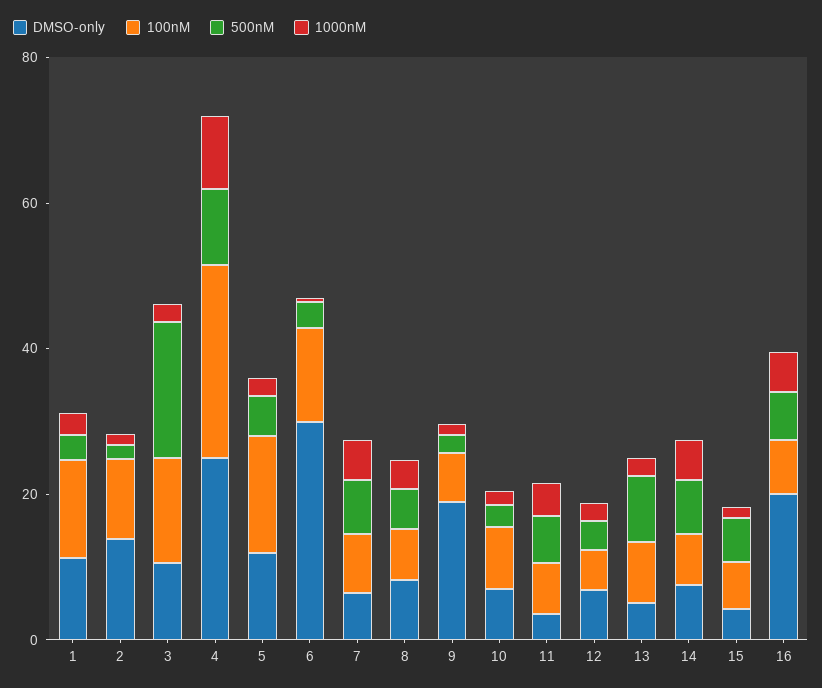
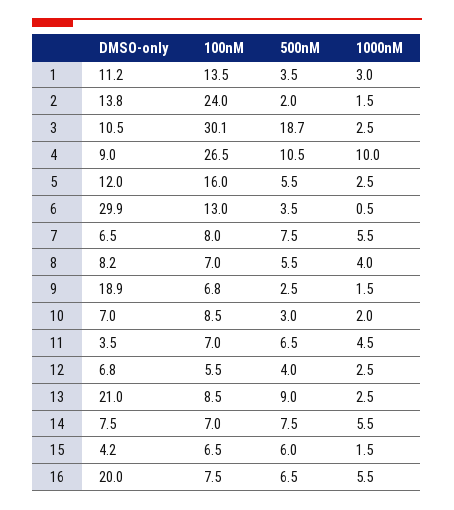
  {
    "DMSO-only": {
      "1": 11.2,
      "2": 13.8,
      "3": 10.5,
-     "4": 25,
+     "4": 9,
      "5": 12,
      "6": 29.9,
      "7": 6.5,
      "8": 8.2,
      "9": 18.9,
      "10": 7,
      "11": 3.5,
      "12": 6.8,
-     "13": 5,
+     "13": 21,
      "14": 7.5,
      "15": 4.2,
      "16": 20
    },
    "100nM": {
      "1": 13.5,
-     "2": 10,
+     "2": 24,
-     "3": 15,
+     "3": 30.1,
      "4": 26.5,
      "5": 16,
      "6": 13,
      "7": 8,
      "8": 7,
      "9": 6.8,
      "10": 8.5,
      "11": 7,
      "12": 5.5,
      "13": 8.5,
      "14": 7,
      "15": 6.5,
      "16": 7.5
    },
    "500nM": {
      "1": 3.5,
      "2": 2,
      "3": 18.7,
      "4": 10.5,
      "5": 5.5,
      "6": 3.5,
      "7": 7.5,
      "8": 5.5,
      "9": 2.5,
      "10": 3,
      "11": 6.5,
      "12": 4,
      "13": 9,
      "14": 7.5,
      "15": 6,
      "16": 6.5
    },
    "1000nM": {
      "1": 3,
      "2": 1.5,
      "3": 2.5,
      "4": 10,
      "5": 2.5,
      "6": 0.5,
      "7": 5.5,
      "8": 4,
      "9": 1.5,
      "10": 2,
      "11": 4.5,
      "12": 2.5,
      "13": 2.5,
      "14": 5.5,
      "15": 1.5,
      "16": 5.5
    }
  }

